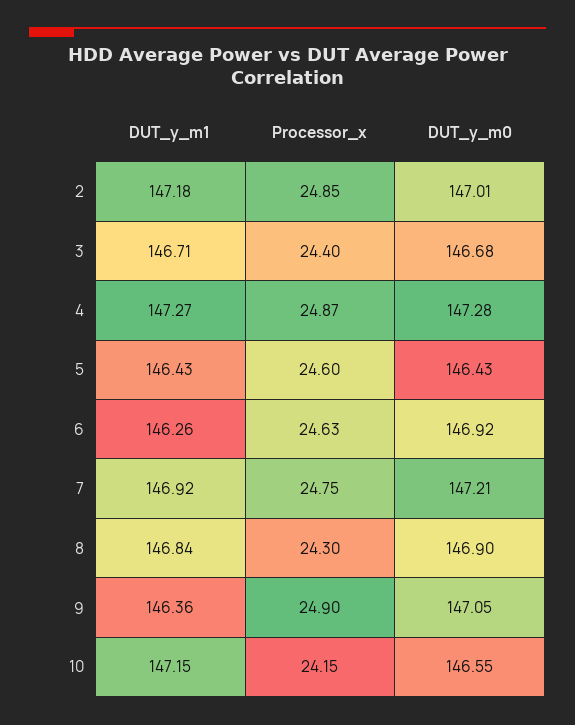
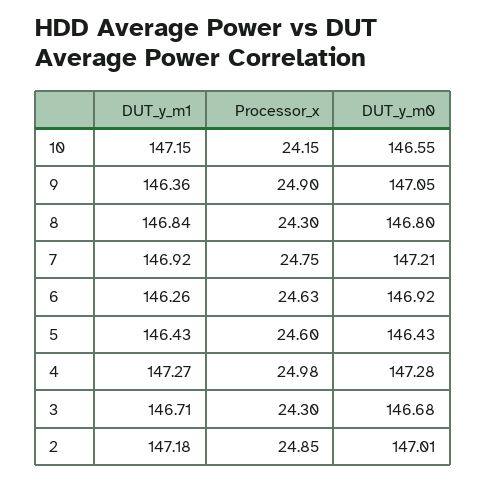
  {
    "DUT_y_m1": {
      "2": 147.18,
      "3": 146.71,
      "4": 147.27,
      "5": 146.43,
      "6": 146.26,
      "7": 146.92,
      "8": 146.84,
      "9": 146.36,
      "10": 147.15
    },
    "Processor_x": {
      "2": 24.85,
-     "3": 24.4,
+     "3": 24.3,
-     "4": 24.87,
+     "4": 24.98,
      "5": 24.6,
      "6": 24.63,
      "7": 24.75,
      "8": 24.3,
      "9": 24.9,
      "10": 24.15
    },
    "DUT_y_m0": {
      "2": 147.01,
      "3": 146.68,
      "4": 147.28,
      "5": 146.43,
      "6": 146.92,
      "7": 147.21,
-     "8": 146.9,
+     "8": 146.8,
      "9": 147.05,
      "10": 146.55
    }
  }

